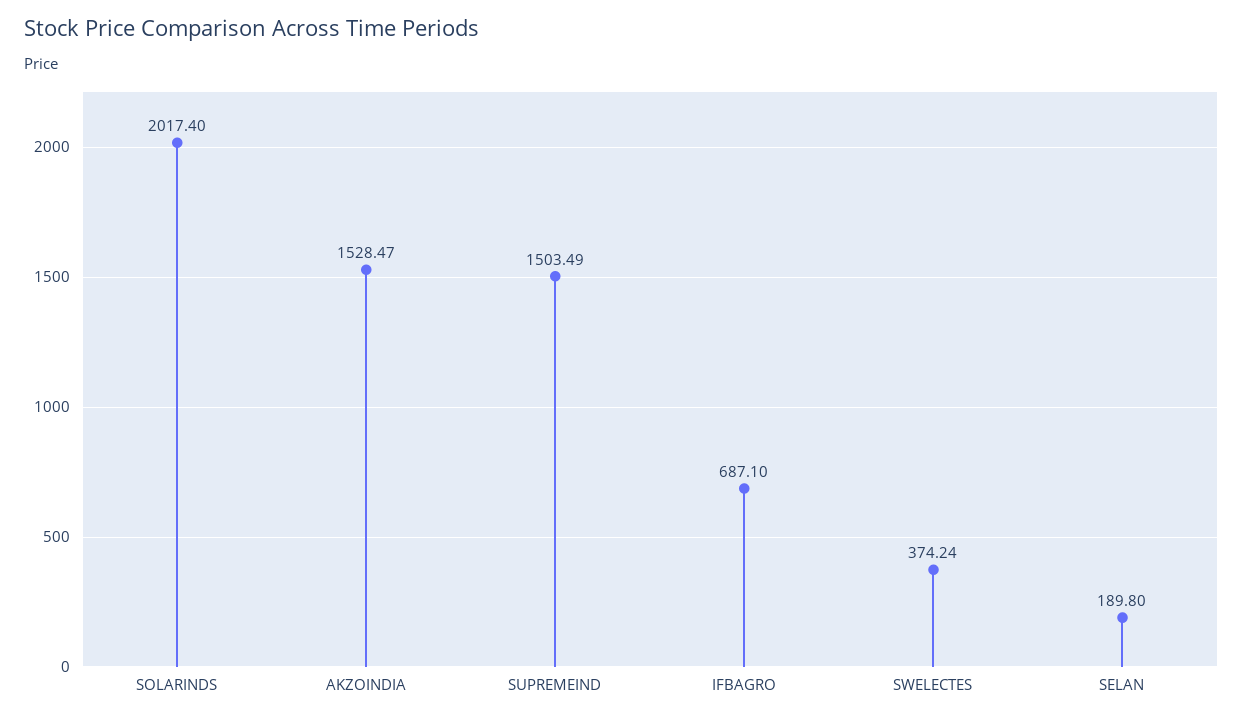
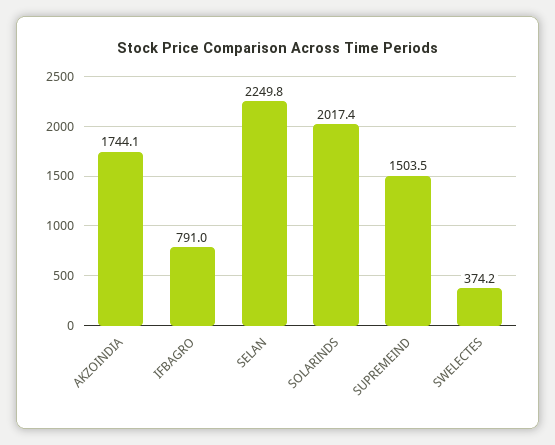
  {
    "SOLARINDS": 2017.4,
-   "AKZOINDIA": 1528.47,
+   "AKZOINDIA": 1744.1,
    "SUPREMEIND": 1503.49,
-   "IFBAGRO": 687.1,
+   "IFBAGRO": 791,
    "SWELECTES": 374.24,
-   "SELAN": 189.8
+   "SELAN": 2249.8
  }

